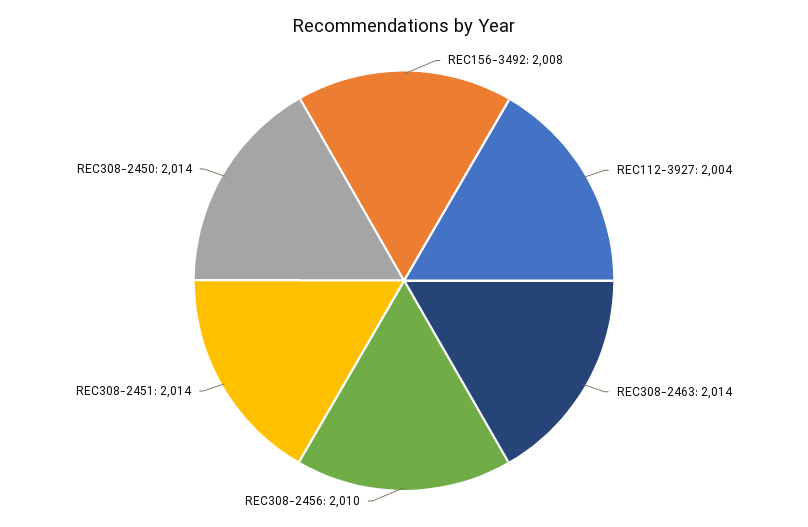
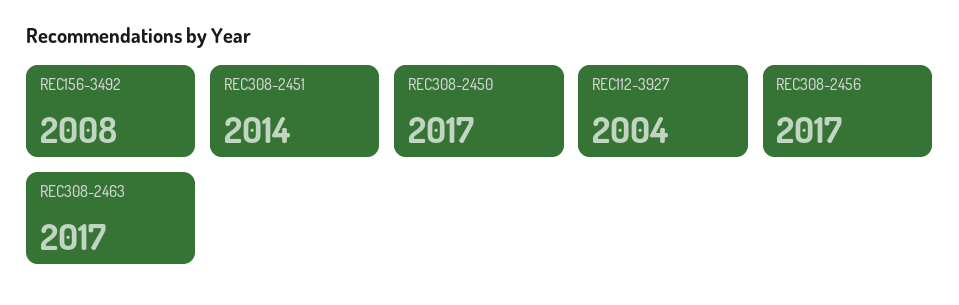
  {
    "REC156-3492": 2008,
    "REC112-3927": 2004,
-   "REC308-2463": 2014,
+   "REC308-2463": 2017,
-   "REC308-2456": 2010,
+   "REC308-2456": 2017,
    "REC308-2451": 2014,
-   "REC308-2450": 2014
+   "REC308-2450": 2017
  }

